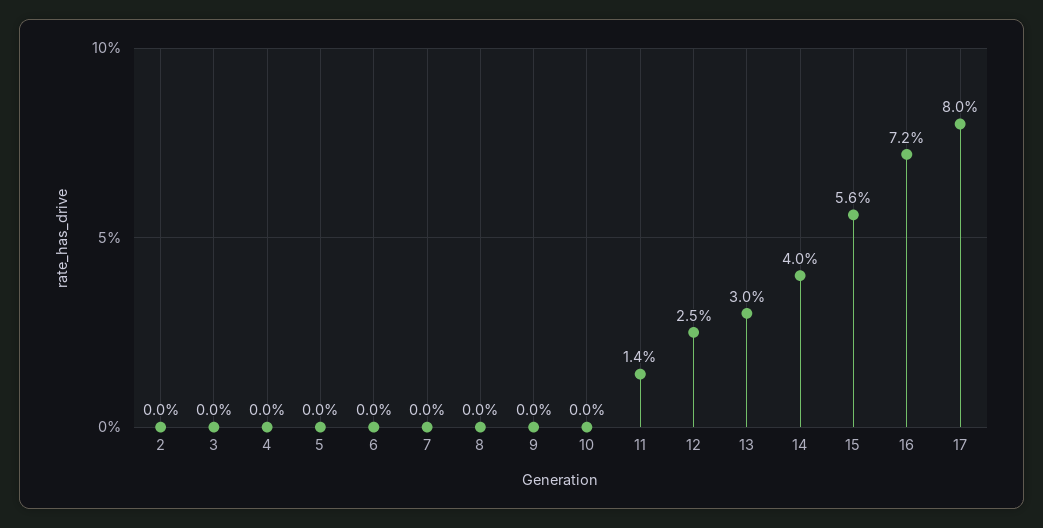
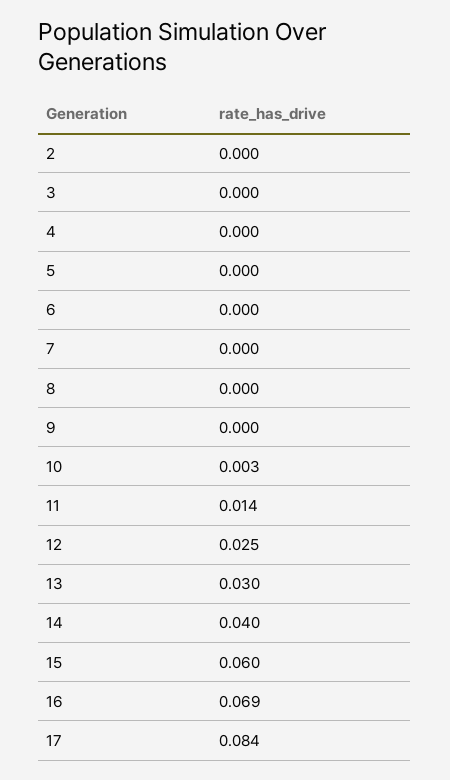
  {
    "2": 0,
    "3": 0,
    "4": 0,
    "5": 0,
    "6": 0,
    "7": 0,
    "8": 0,
    "9": 0,
-   "10": 0,
+   "10": 0.003,
    "11": 0.014,
    "12": 0.025,
    "13": 0.03,
    "14": 0.04,
-   "15": 0.056,
+   "15": 0.06,
-   "16": 0.072,
+   "16": 0.069,
-   "17": 0.08
+   "17": 0.084
  }

